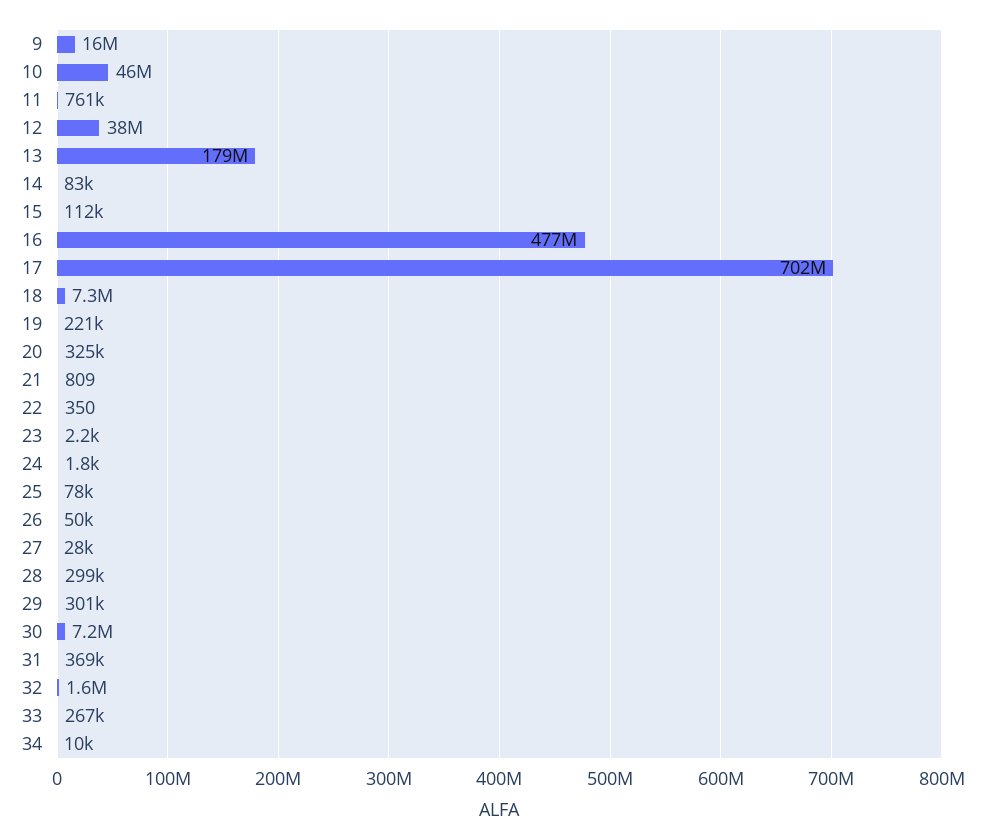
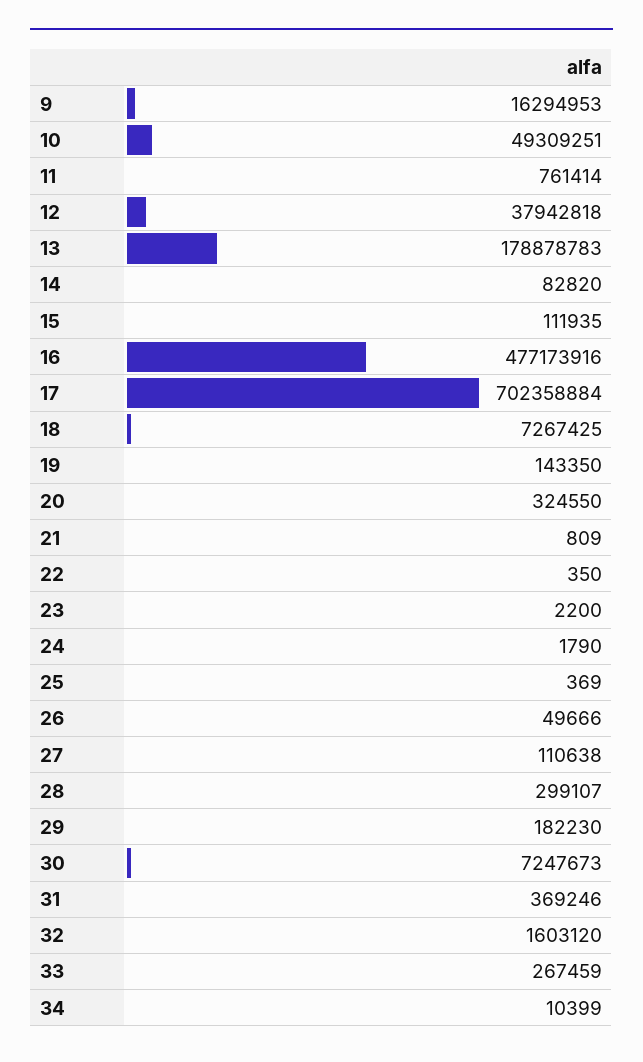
  {
    "9": 16294953,
-   "10": 46000000,
+   "10": 49309251,
    "11": 761414,
    "12": 37942818,
    "13": 178878783,
    "14": 82820,
    "15": 111935,
    "16": 477173916,
    "17": 702358884,
    "18": 7267425,
-   "19": 221000,
+   "19": 143350,
    "20": 324550,
    "21": 809,
    "22": 350,
    "23": 2200,
    "24": 1790,
-   "25": 78000,
+   "25": 369,
    "26": 49666,
-   "27": 28000,
+   "27": 110638,
    "28": 299107,
-   "29": 301000,
+   "29": 182230,
    "30": 7247673,
    "31": 369246,
    "32": 1603120,
    "33": 267459,
    "34": 10399
  }

